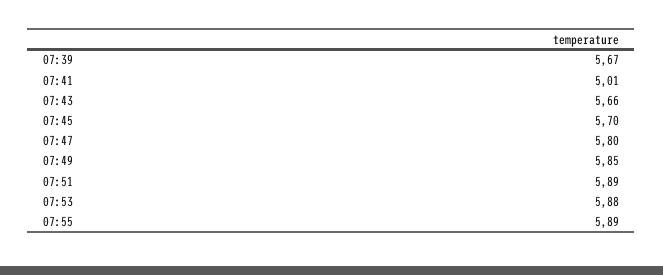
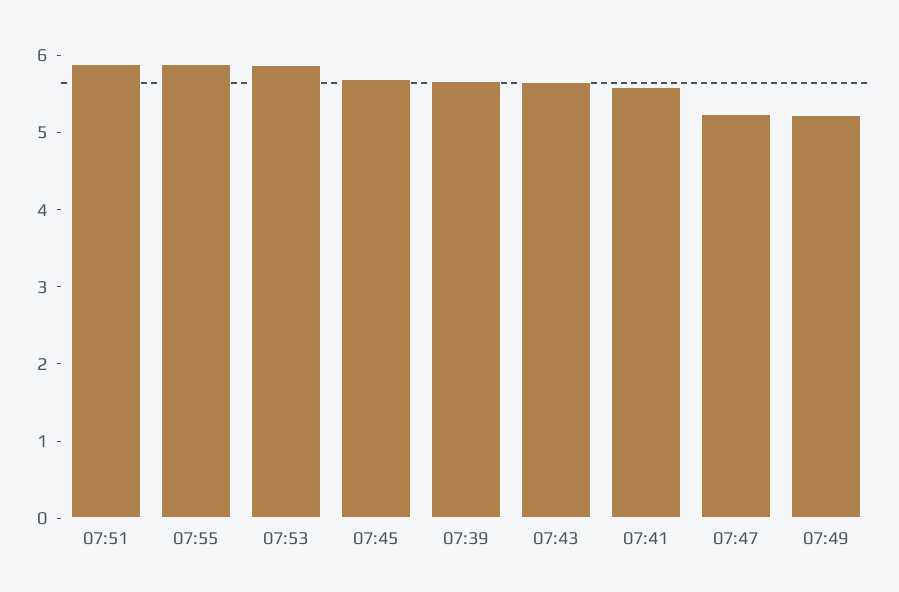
  {
    "07:39": 5.67,
-   "07:41": 5.01,
+   "07:41": 5.6,
    "07:43": 5.66,
    "07:45": 5.7,
-   "07:47": 5.8,
+   "07:47": 5.2,
-   "07:49": 5.85,
+   "07:49": 5.2,
    "07:51": 5.89,
    "07:53": 5.88,
    "07:55": 5.89
  }

